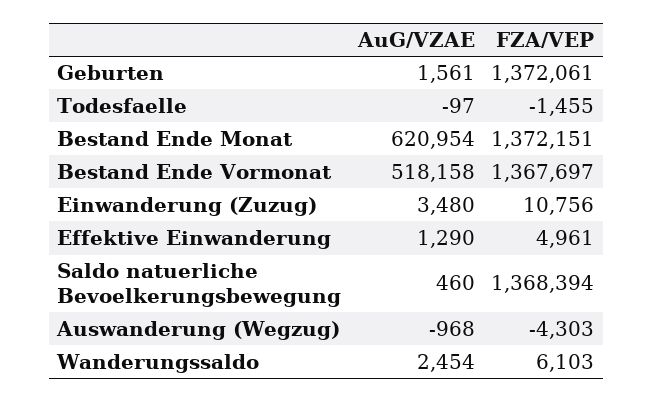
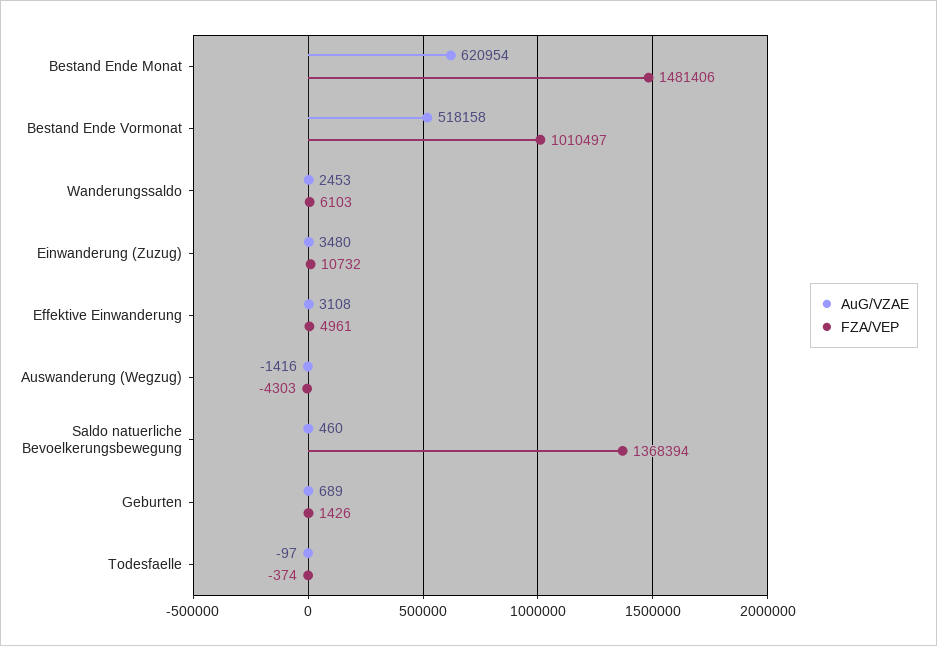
  {
    "AuG/VZAE": {
-     "Geburten": 1561,
+     "Geburten": 689,
      "Todesfaelle": -97,
      "Bestand Ende Monat": 620954,
      "Bestand Ende Vormonat": 518158,
      "Einwanderung (Zuzug)": 3480,
-     "Effektive Einwanderung": 1290,
+     "Effektive Einwanderung": 3108,
      "Saldo natuerliche Bevoelkerungsbewegung": 460,
-     "Auswanderung (Wegzug)": -968,
+     "Auswanderung (Wegzug)": -1416,
-     "Wanderungssaldo": 2454
+     "Wanderungssaldo": 2453
    },
    "FZA/VEP": {
-     "Geburten": 1372061,
+     "Geburten": 1426,
-     "Todesfaelle": -1455,
+     "Todesfaelle": -374,
-     "Bestand Ende Monat": 1372151,
+     "Bestand Ende Monat": 1481406,
-     "Bestand Ende Vormonat": 1367697,
+     "Bestand Ende Vormonat": 1010497,
-     "Einwanderung (Zuzug)": 10756,
+     "Einwanderung (Zuzug)": 10732,
      "Effektive Einwanderung": 4961,
      "Saldo natuerliche Bevoelkerungsbewegung": 1368394,
      "Auswanderung (Wegzug)": -4303,
      "Wanderungssaldo": 6103
    }
  }

